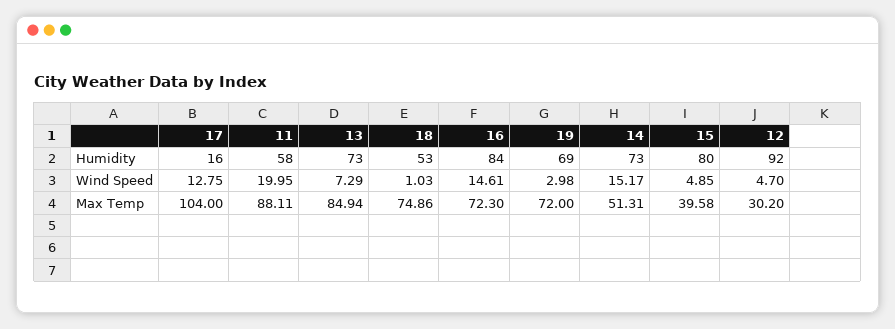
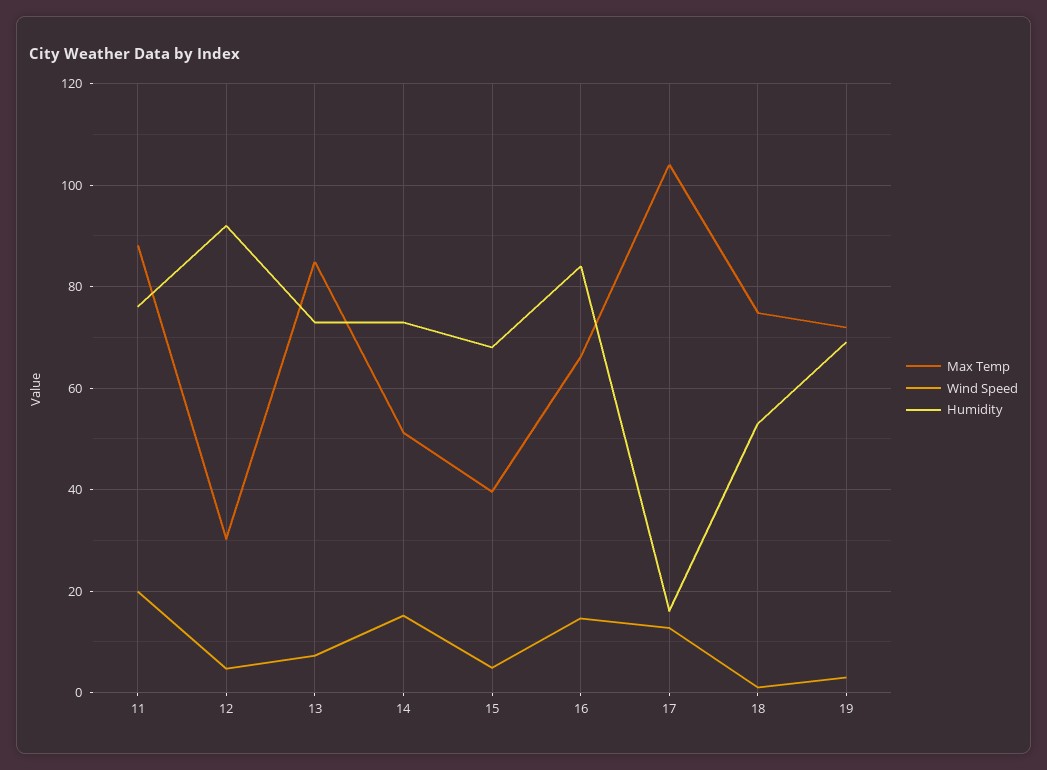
  {
    "Humidity": {
      "17": 16,
-     "11": 58,
+     "11": 76,
      "13": 73,
      "18": 53,
      "16": 84,
      "19": 69,
      "14": 73,
-     "15": 80,
+     "15": 68,
      "12": 92
    },
    "Wind Speed": {
      "17": 12.75,
      "11": 19.95,
      "13": 7.29,
      "18": 1.03,
      "16": 14.61,
      "19": 2.98,
      "14": 15.17,
      "15": 4.85,
      "12": 4.7
    },
    "Max Temp": {
      "17": 104,
      "11": 88.11,
      "13": 84.94,
      "18": 74.86,
-     "16": 72.3,
+     "16": 66,
      "19": 72,
      "14": 51.31,
      "15": 39.58,
      "12": 30.2
    }
  }

